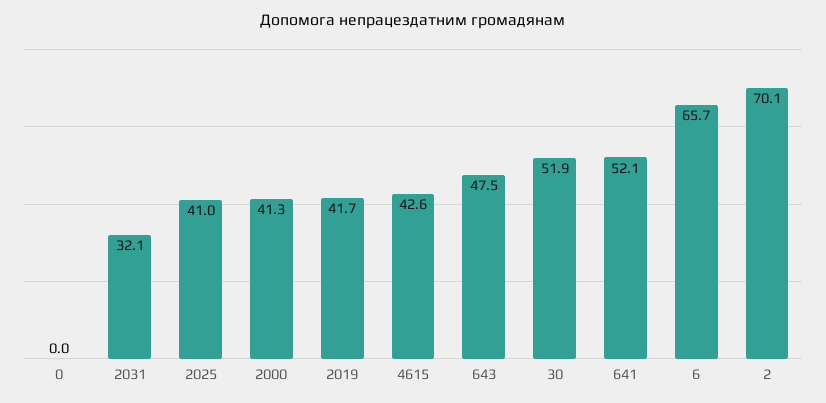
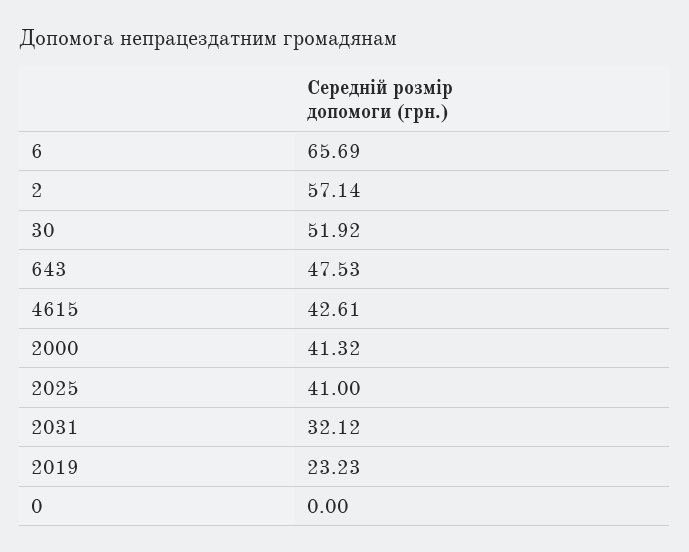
  {
    "0": 0,
    "2031": 32.12,
    "2025": 41,
    "2000": 41.32,
-   "2019": 41.7,
+   "2019": 23.23,
    "4615": 42.61,
    "643": 47.53,
    "30": 51.92,
-   "641": 52.1,
    "6": 65.69,
-   "2": 70.1
+   "2": 57.14
  }

